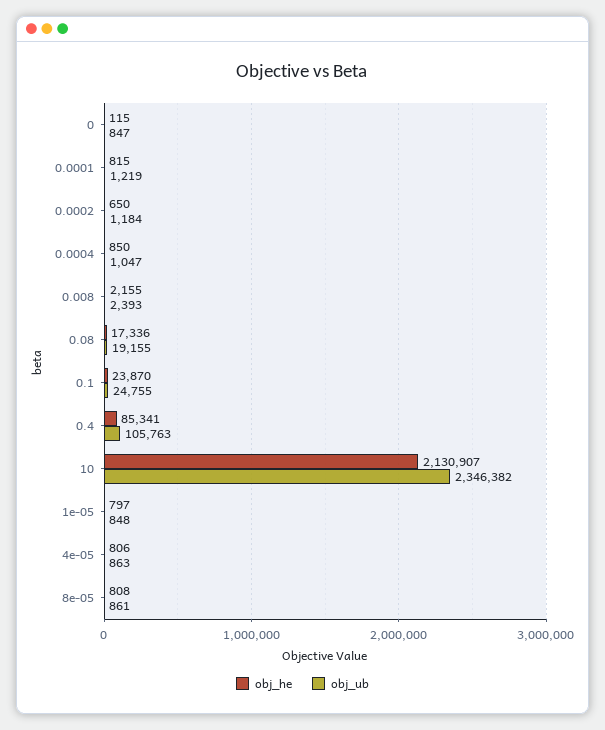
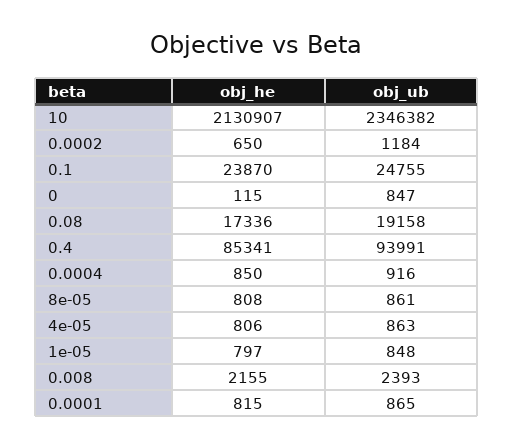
  {
    "obj_he": {
      "0": 115,
      "0.0001": 815,
      "0.0002": 650,
      "0.0004": 850,
      "0.008": 2155,
      "0.08": 17336,
      "0.1": 23870,
      "0.4": 85341,
      "10": 2130907,
      "1e-05": 797,
      "4e-05": 806,
      "8e-05": 808
    },
    "obj_ub": {
      "0": 847,
-     "0.0001": 1219,
+     "0.0001": 865,
      "0.0002": 1184,
-     "0.0004": 1047,
+     "0.0004": 916,
      "0.008": 2393,
-     "0.08": 19155,
+     "0.08": 19158,
      "0.1": 24755,
-     "0.4": 105763,
+     "0.4": 93991,
      "10": 2346382,
      "1e-05": 848,
      "4e-05": 863,
      "8e-05": 861
    }
  }

